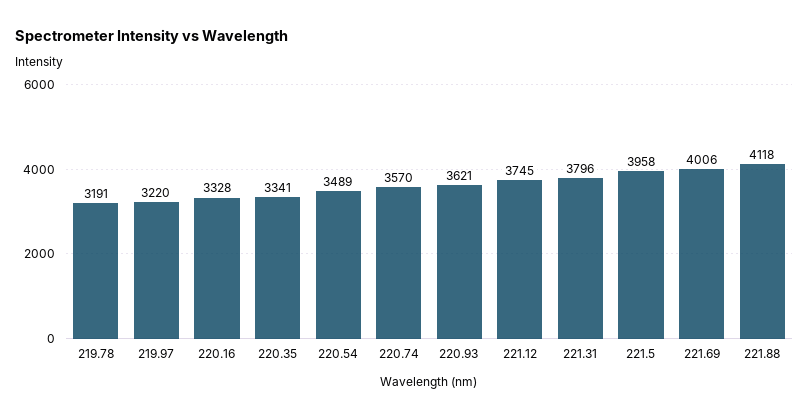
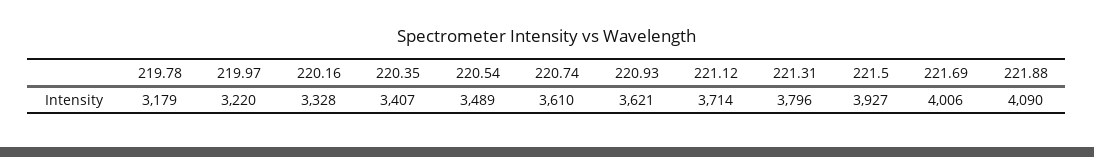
  {
-   "219.78": 3191,
+   "219.78": 3179,
    "219.97": 3220,
    "220.16": 3328,
-   "220.35": 3341,
+   "220.35": 3407,
    "220.54": 3489,
-   "220.74": 3570,
+   "220.74": 3610,
    "220.93": 3621,
-   "221.12": 3745,
+   "221.12": 3714,
    "221.31": 3796,
-   "221.5": 3958,
+   "221.5": 3927,
    "221.69": 4006,
-   "221.88": 4118
+   "221.88": 4090
  }

